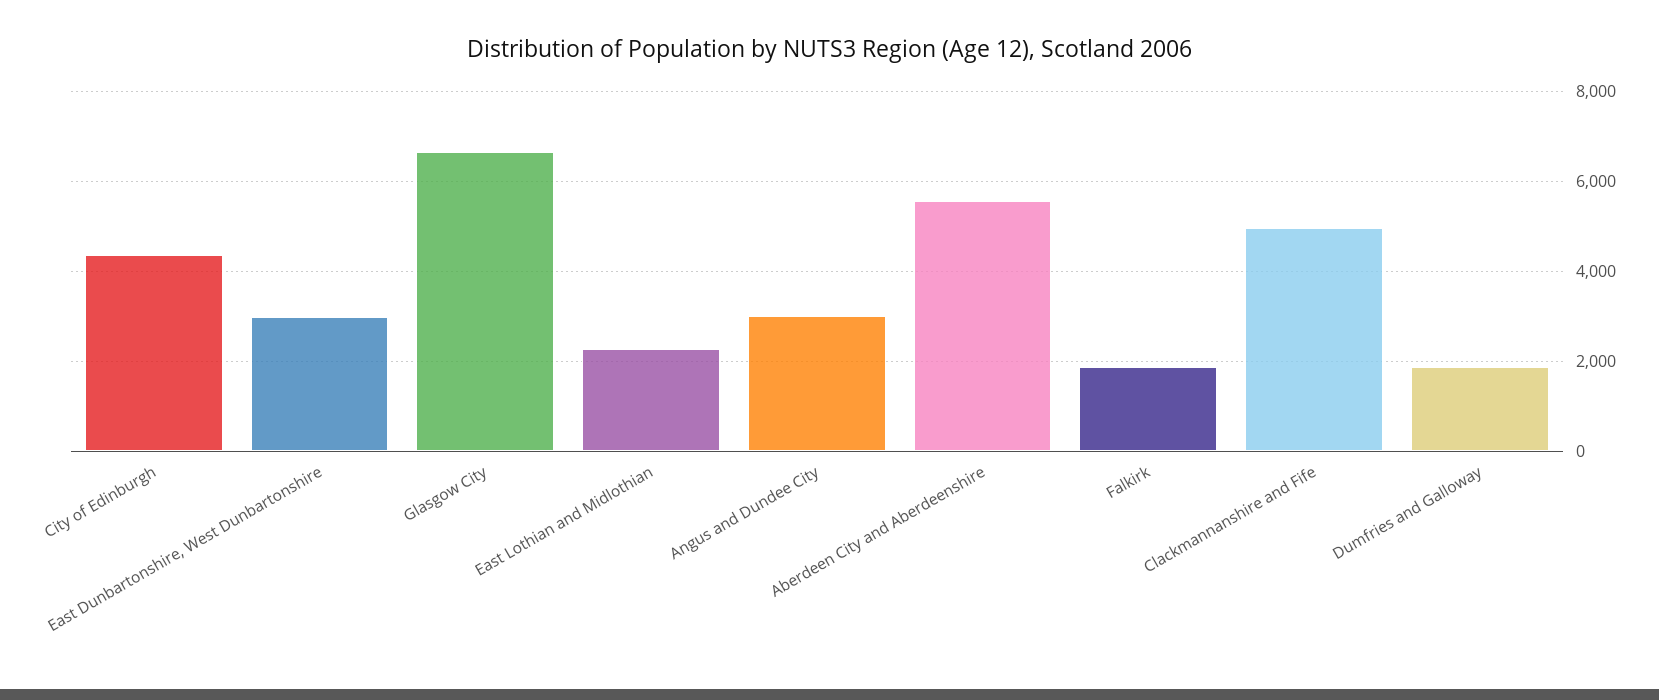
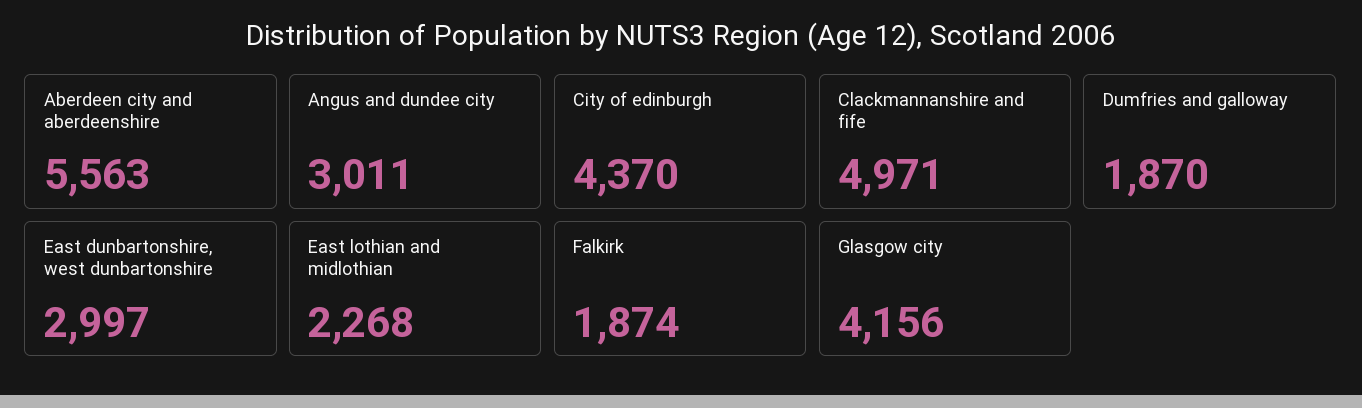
  {
    "City of Edinburgh": 4370,
    "East Dunbartonshire, West Dunbartonshire": 2997,
-   "Glasgow City": 6600,
+   "Glasgow City": 4156,
    "East Lothian and Midlothian": 2268,
    "Angus and Dundee City": 3011,
    "Aberdeen City and Aberdeenshire": 5563,
    "Falkirk": 1874,
    "Clackmannanshire and Fife": 4971,
    "Dumfries and Galloway": 1870
  }

